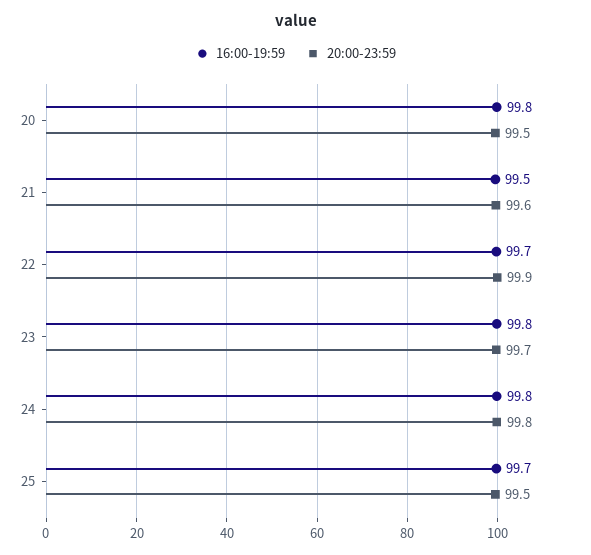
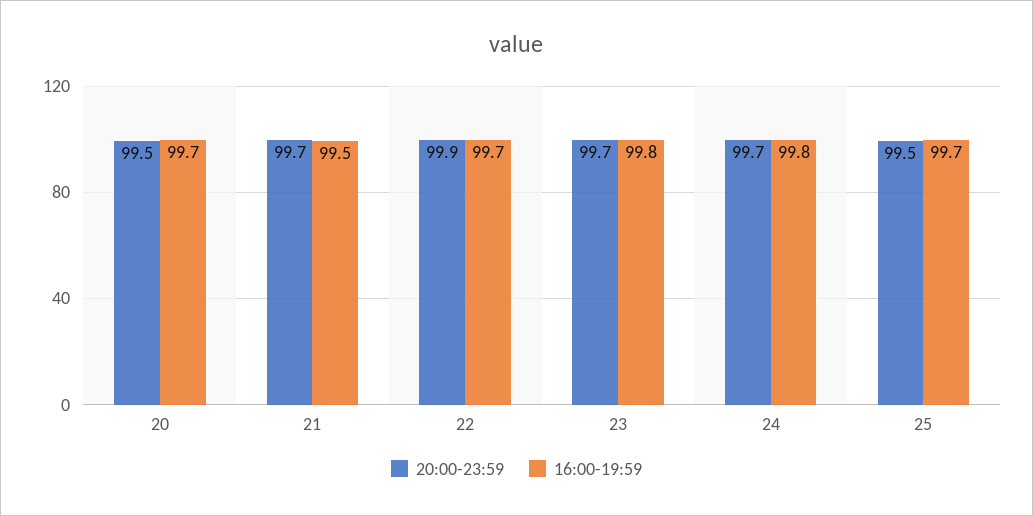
  {
    "16:00-19:59": {
-     "20": 99.8,
+     "20": 99.7,
      "21": 99.5,
      "22": 99.7,
      "23": 99.8,
      "24": 99.8,
      "25": 99.7
    },
    "20:00-23:59": {
      "20": 99.5,
-     "21": 99.6,
+     "21": 99.7,
      "22": 99.9,
      "23": 99.7,
-     "24": 99.8,
+     "24": 99.7,
      "25": 99.5
    }
  }

